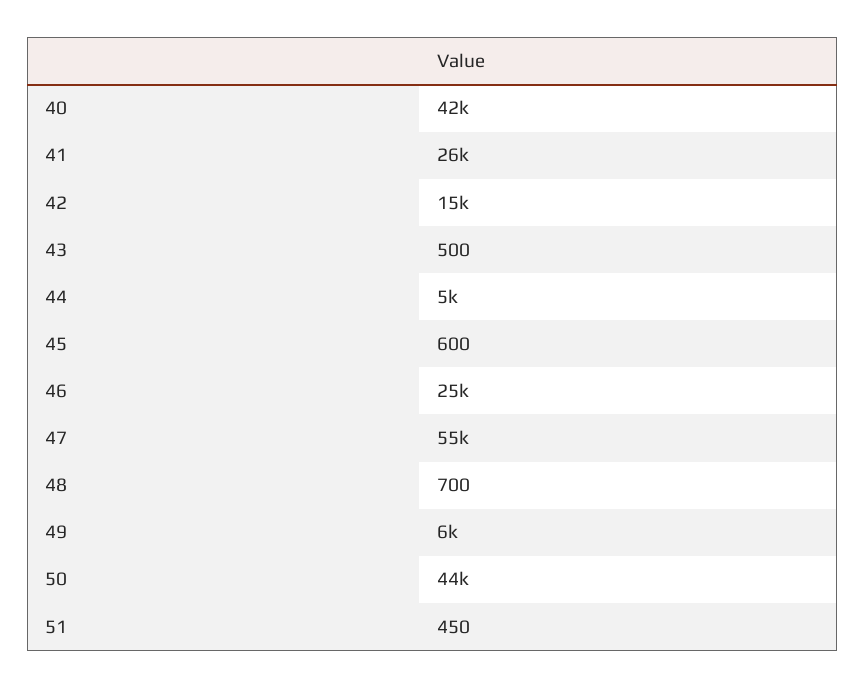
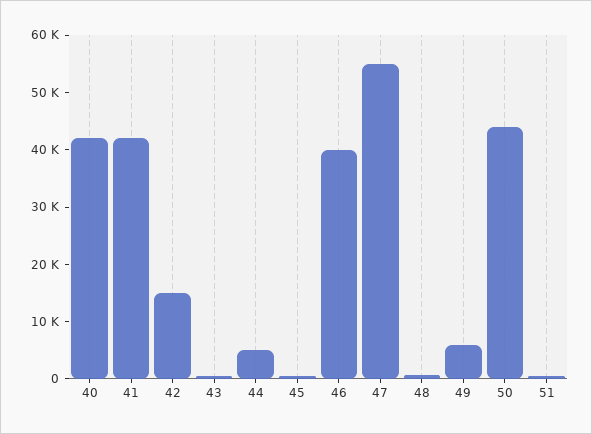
  {
    "40": 42000,
-   "41": 26000,
+   "41": 42000,
    "42": 15000,
    "43": 500,
    "44": 5000,
    "45": 600,
-   "46": 25000,
+   "46": 40000,
    "47": 55000,
    "48": 700,
    "49": 6000,
    "50": 44000,
    "51": 450
  }

